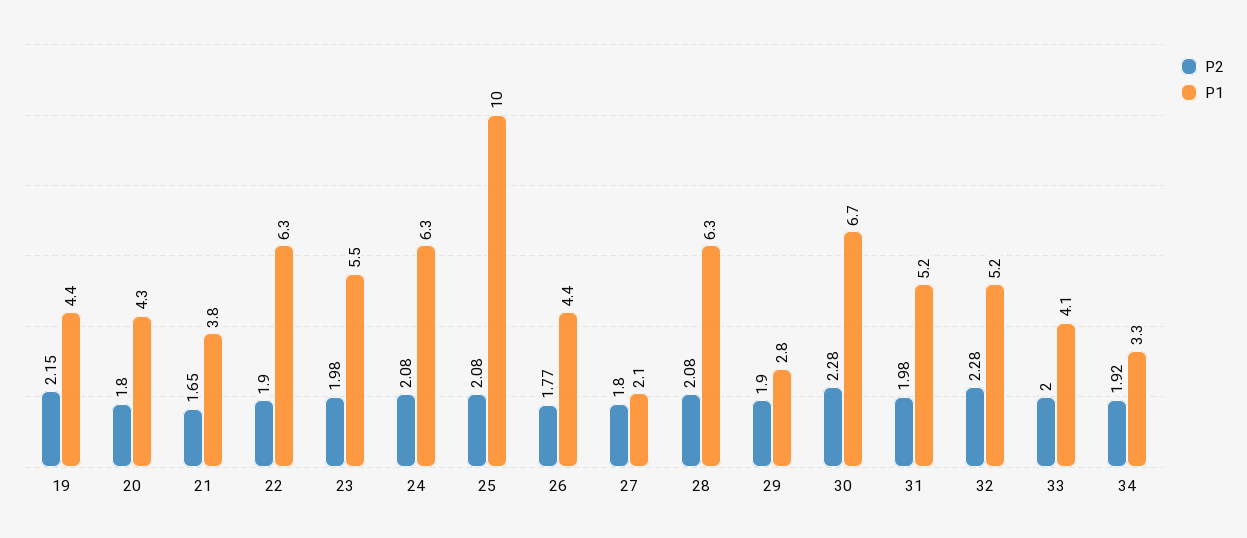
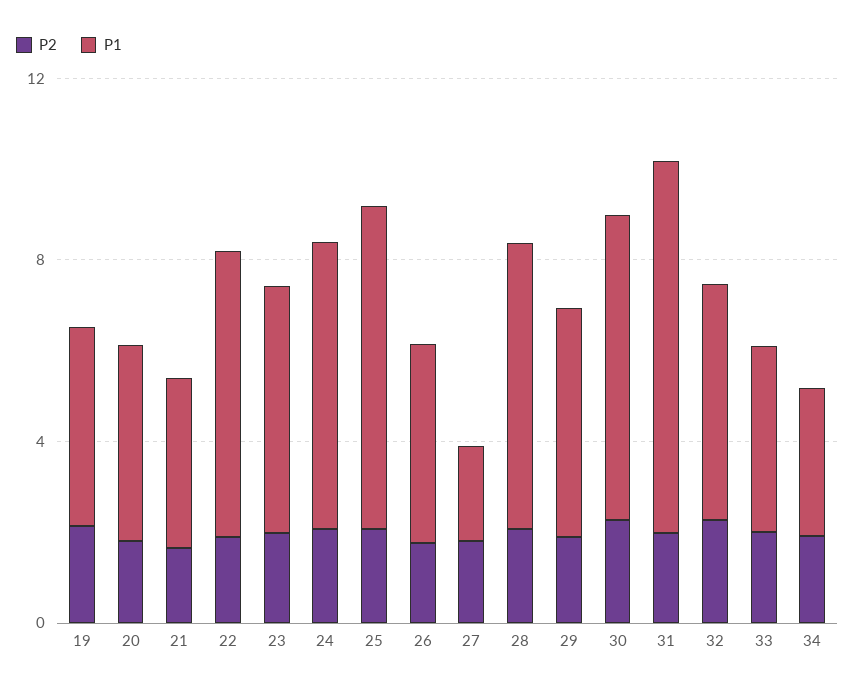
  {
    "P2": {
      "19": 2.15,
      "20": 1.8,
      "21": 1.65,
      "22": 1.9,
      "23": 1.98,
      "24": 2.08,
      "25": 2.08,
      "26": 1.77,
      "27": 1.8,
      "28": 2.08,
      "29": 1.9,
      "30": 2.28,
      "31": 1.98,
      "32": 2.28,
      "33": 2,
      "34": 1.92
    },
    "P1": {
      "19": 4.4,
      "20": 4.3,
      "21": 3.8,
      "22": 6.3,
      "23": 5.5,
      "24": 6.3,
-     "25": 10,
+     "25": 7,
      "26": 4.4,
      "27": 2.1,
      "28": 6.3,
-     "29": 2.8,
+     "29": 5,
      "30": 6.7,
-     "31": 5.2,
+     "31": 8,
      "32": 5.2,
      "33": 4.1,
      "34": 3.3
    }
  }

